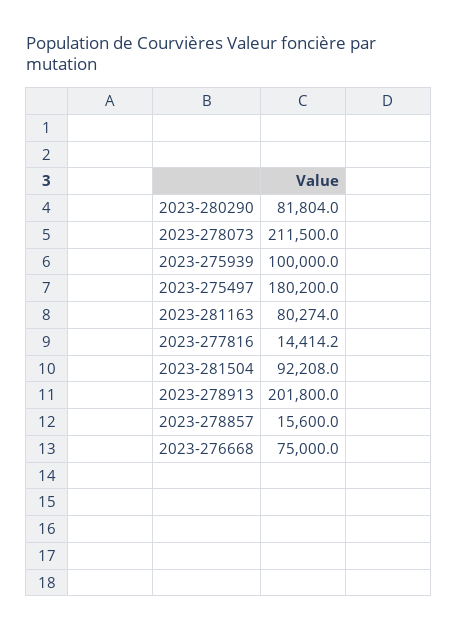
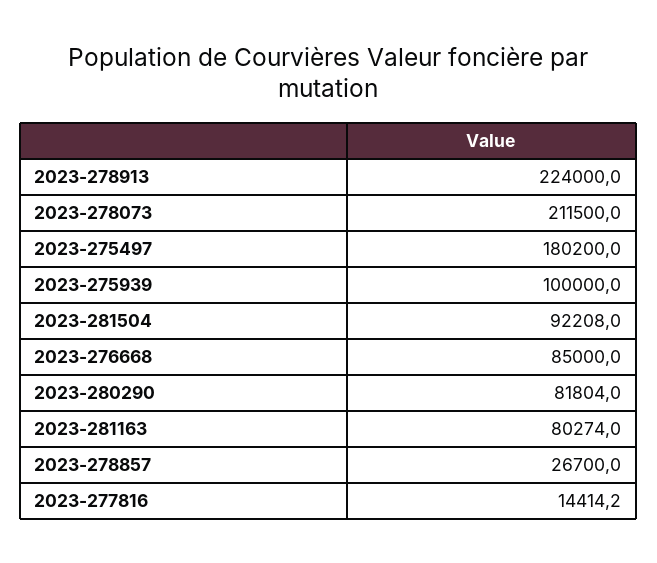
  {
    "2023-280290": 81804,
    "2023-278073": 211500,
    "2023-275939": 100000,
    "2023-275497": 180200,
    "2023-281163": 80274,
    "2023-277816": 14414.2,
    "2023-281504": 92208,
-   "2023-278913": 201800,
+   "2023-278913": 224000,
-   "2023-278857": 15600,
+   "2023-278857": 26700,
-   "2023-276668": 75000
+   "2023-276668": 85000
  }

